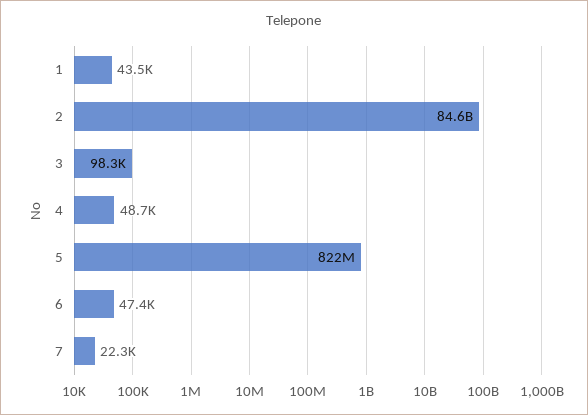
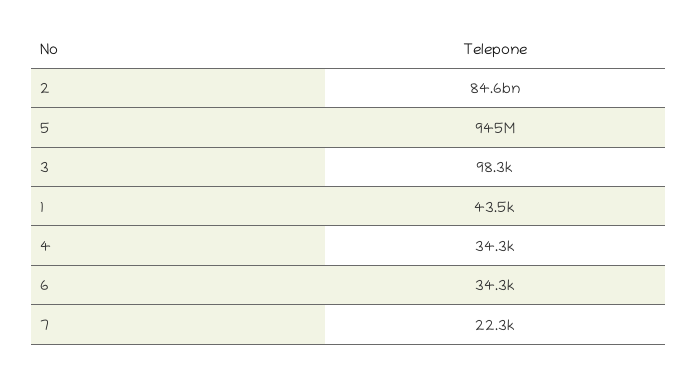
  {
    "1": 43500,
    "2": 84600000000,
    "3": 98300,
-   "4": 48700,
+   "4": 34300,
-   "5": 822000000,
+   "5": 945000000,
-   "6": 47400,
+   "6": 34300,
    "7": 22300
  }

